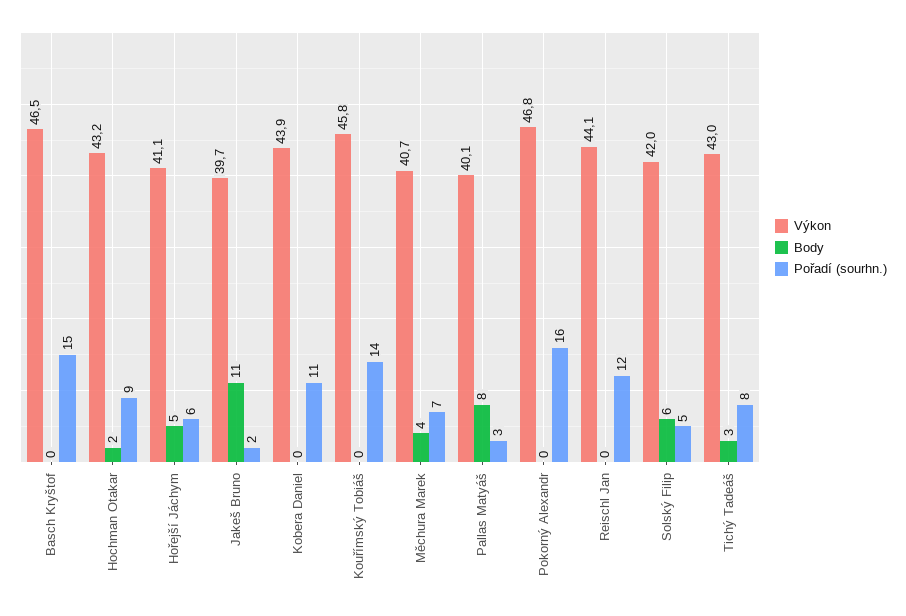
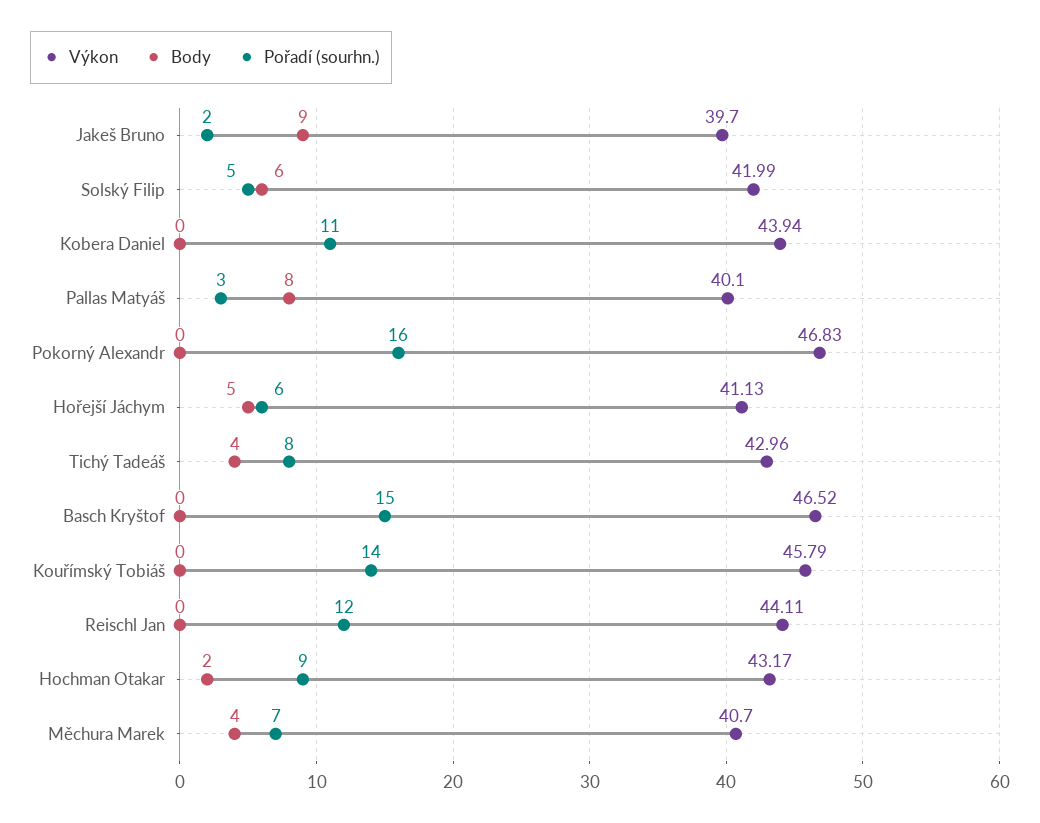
  {
    "Výkon": {
      "Basch Kryštof": 46.52,
      "Hochman Otakar": 43.17,
      "Hořejší Jáchym": 41.13,
      "Jakeš Bruno": 39.7,
      "Kobera Daniel": 43.94,
      "Kouřímský Tobiáš": 45.79,
      "Měchura Marek": 40.7,
      "Pallas Matyáš": 40.1,
      "Pokorný Alexandr": 46.83,
      "Reischl Jan": 44.11,
      "Solský Filip": 41.99,
      "Tichý Tadeáš": 42.96
    },
    "Body": {
      "Basch Kryštof": 0,
      "Hochman Otakar": 2,
      "Hořejší Jáchym": 5,
-     "Jakeš Bruno": 11,
+     "Jakeš Bruno": 9,
      "Kobera Daniel": 0,
      "Kouřímský Tobiáš": 0,
      "Měchura Marek": 4,
      "Pallas Matyáš": 8,
      "Pokorný Alexandr": 0,
      "Reischl Jan": 0,
      "Solský Filip": 6,
-     "Tichý Tadeáš": 3
+     "Tichý Tadeáš": 4
    },
    "Pořadí (sourhn.)": {
      "Basch Kryštof": 15,
      "Hochman Otakar": 9,
      "Hořejší Jáchym": 6,
      "Jakeš Bruno": 2,
      "Kobera Daniel": 11,
      "Kouřímský Tobiáš": 14,
      "Měchura Marek": 7,
      "Pallas Matyáš": 3,
      "Pokorný Alexandr": 16,
      "Reischl Jan": 12,
      "Solský Filip": 5,
      "Tichý Tadeáš": 8
    }
  }

